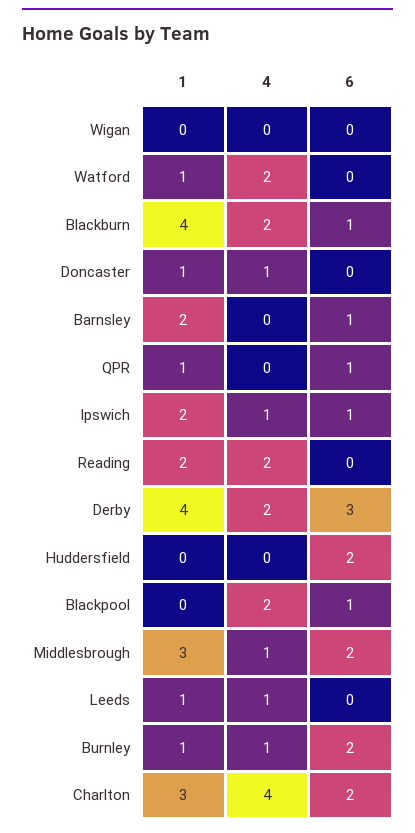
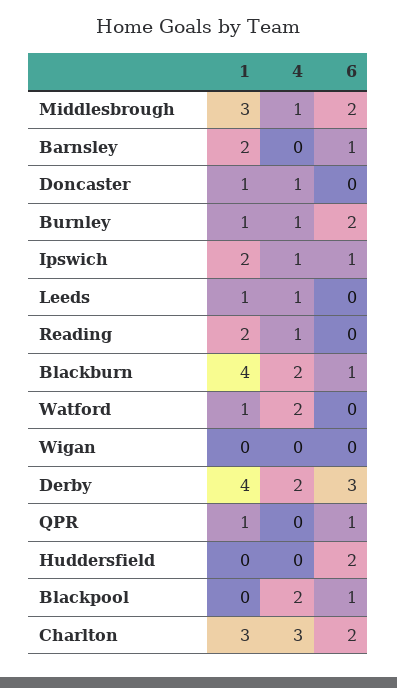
  {
    "1": {
      "Wigan": 0,
      "Watford": 1,
      "Blackburn": 4,
      "Doncaster": 1,
      "Barnsley": 2,
      "QPR": 1,
      "Ipswich": 2,
      "Reading": 2,
      "Derby": 4,
      "Huddersfield": 0,
      "Blackpool": 0,
      "Middlesbrough": 3,
      "Leeds": 1,
      "Burnley": 1,
      "Charlton": 3
    },
    "4": {
      "Wigan": 0,
      "Watford": 2,
      "Blackburn": 2,
      "Doncaster": 1,
      "Barnsley": 0,
      "QPR": 0,
      "Ipswich": 1,
-     "Reading": 2,
+     "Reading": 1,
      "Derby": 2,
      "Huddersfield": 0,
      "Blackpool": 2,
      "Middlesbrough": 1,
      "Leeds": 1,
      "Burnley": 1,
-     "Charlton": 4
+     "Charlton": 3
    },
    "6": {
      "Wigan": 0,
      "Watford": 0,
      "Blackburn": 1,
      "Doncaster": 0,
      "Barnsley": 1,
      "QPR": 1,
      "Ipswich": 1,
      "Reading": 0,
      "Derby": 3,
      "Huddersfield": 2,
      "Blackpool": 1,
      "Middlesbrough": 2,
      "Leeds": 0,
      "Burnley": 2,
      "Charlton": 2
    }
  }

